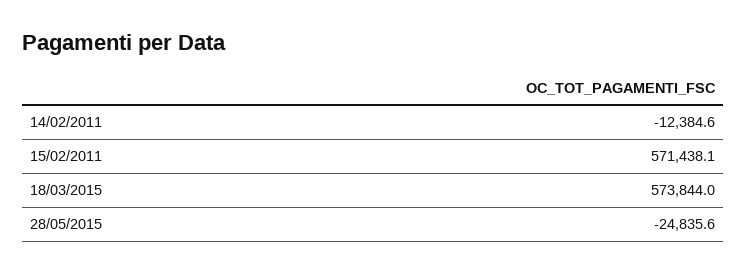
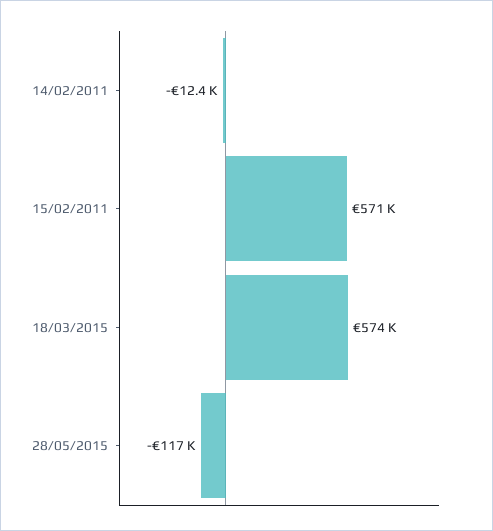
  {
    "14/02/2011": -12384.6,
    "15/02/2011": 571438.1,
    "18/03/2015": 573844,
-   "28/05/2015": -24835.6
+   "28/05/2015": -117000
  }

